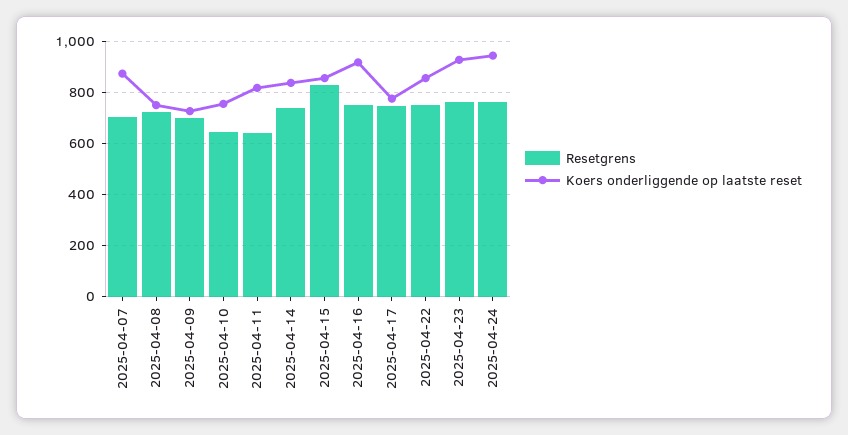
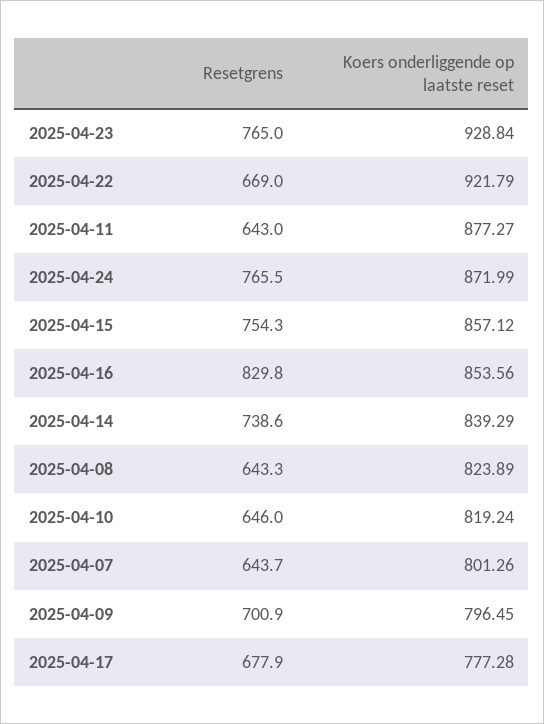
  {
    "Resetgrens": {
-     "2025-04-07": 700,
+     "2025-04-07": 643.7,
-     "2025-04-08": 725,
+     "2025-04-08": 643.3,
      "2025-04-09": 700.9,
      "2025-04-10": 646,
      "2025-04-11": 643,
      "2025-04-14": 738.6,
-     "2025-04-15": 825,
+     "2025-04-15": 754.3,
-     "2025-04-16": 750,
+     "2025-04-16": 829.8,
-     "2025-04-17": 750,
+     "2025-04-17": 677.9,
-     "2025-04-22": 750,
+     "2025-04-22": 669,
      "2025-04-23": 765,
      "2025-04-24": 765.5
    },
    "Koers onderliggende op laatste reset": {
-     "2025-04-07": 875,
+     "2025-04-07": 801.26,
-     "2025-04-08": 750,
+     "2025-04-08": 823.89,
-     "2025-04-09": 725,
+     "2025-04-09": 796.45,
-     "2025-04-10": 750,
+     "2025-04-10": 819.24,
-     "2025-04-11": 825,
+     "2025-04-11": 877.27,
      "2025-04-14": 839.29,
      "2025-04-15": 857.12,
-     "2025-04-16": 925,
+     "2025-04-16": 853.56,
      "2025-04-17": 777.28,
-     "2025-04-22": 850,
+     "2025-04-22": 921.79,
      "2025-04-23": 928.84,
-     "2025-04-24": 950
+     "2025-04-24": 871.99
    }
  }

